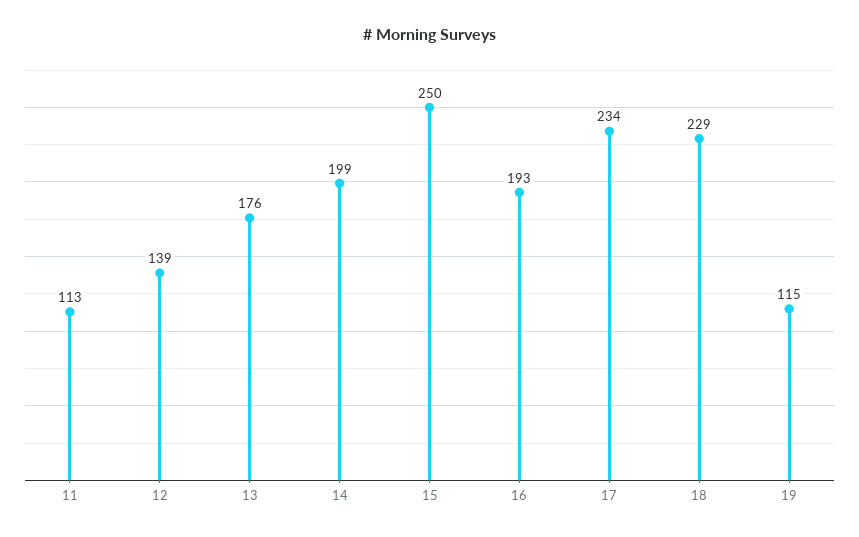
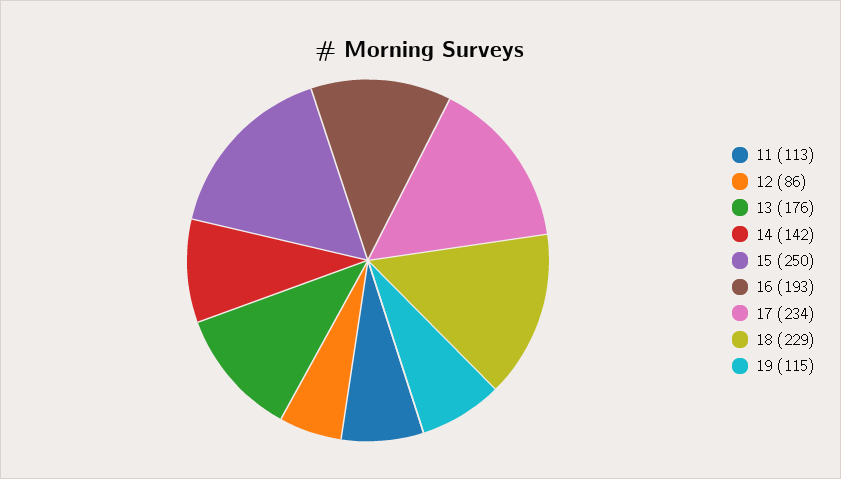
  {
    "11": 113,
-   "12": 139,
+   "12": 86,
    "13": 176,
-   "14": 199,
+   "14": 142,
    "15": 250,
    "16": 193,
    "17": 234,
    "18": 229,
    "19": 115
  }

